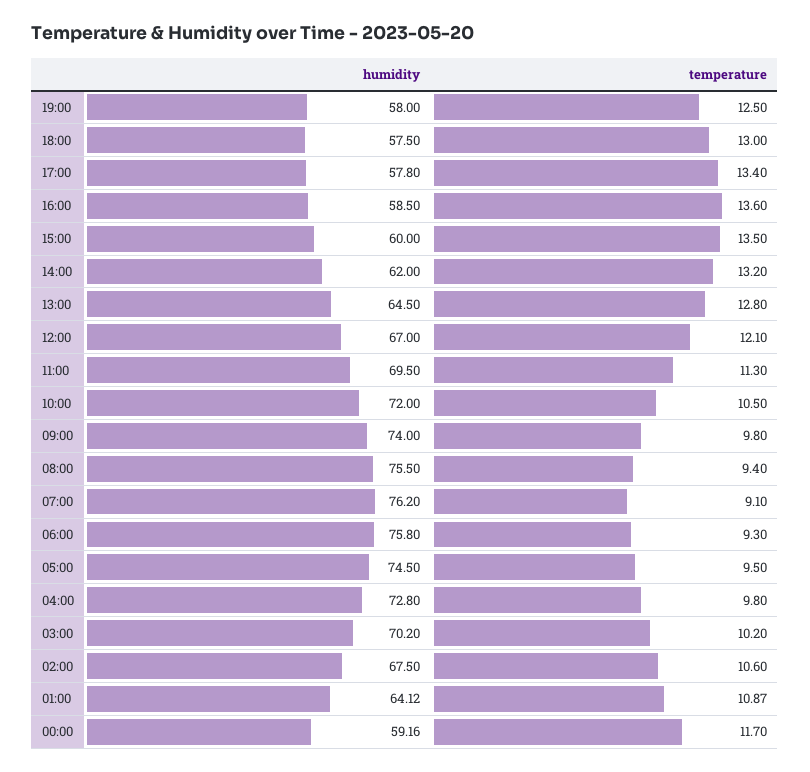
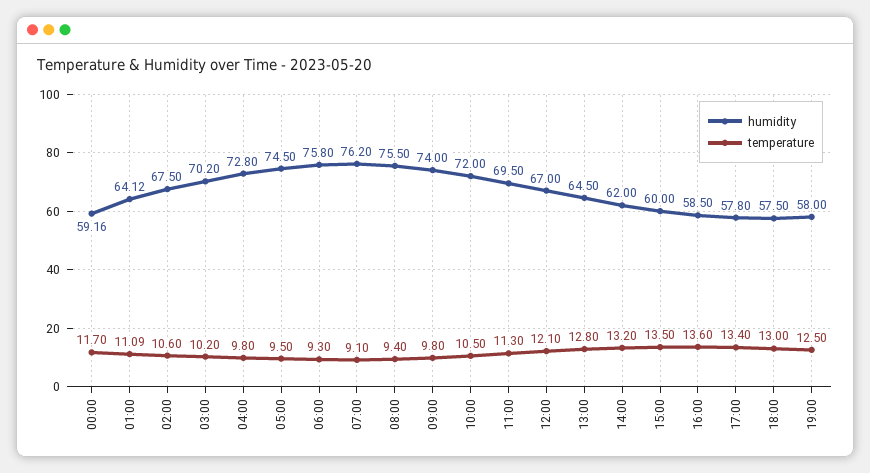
  {
    "humidity": {
      "19:00": 58,
      "18:00": 57.5,
      "17:00": 57.8,
      "16:00": 58.5,
      "15:00": 60,
      "14:00": 62,
      "13:00": 64.5,
      "12:00": 67,
      "11:00": 69.5,
      "10:00": 72,
      "09:00": 74,
      "08:00": 75.5,
      "07:00": 76.2,
      "06:00": 75.8,
      "05:00": 74.5,
      "04:00": 72.8,
      "03:00": 70.2,
      "02:00": 67.5,
      "01:00": 64.12,
      "00:00": 59.16
    },
    "temperature": {
      "19:00": 12.5,
      "18:00": 13,
      "17:00": 13.4,
      "16:00": 13.6,
      "15:00": 13.5,
      "14:00": 13.2,
      "13:00": 12.8,
      "12:00": 12.1,
      "11:00": 11.3,
      "10:00": 10.5,
      "09:00": 9.8,
      "08:00": 9.4,
      "07:00": 9.1,
      "06:00": 9.3,
      "05:00": 9.5,
      "04:00": 9.8,
      "03:00": 10.2,
      "02:00": 10.6,
-     "01:00": 10.87,
+     "01:00": 11.09,
      "00:00": 11.7
    }
  }

